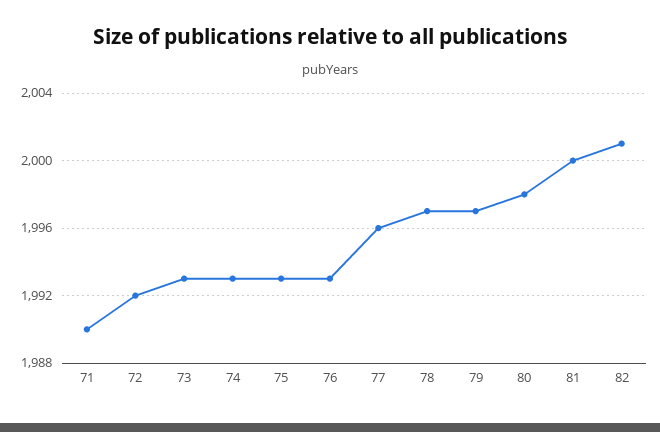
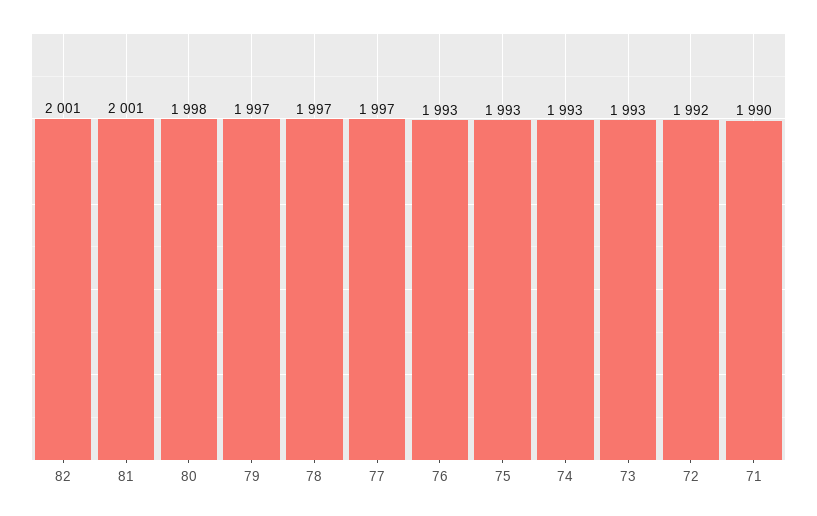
  {
    "71": 1990,
    "72": 1992,
    "73": 1993,
    "74": 1993,
    "75": 1993,
    "76": 1993,
-   "77": 1996,
+   "77": 1997,
    "78": 1997,
    "79": 1997,
    "80": 1998,
-   "81": 2000,
+   "81": 2001,
    "82": 2001
  }

